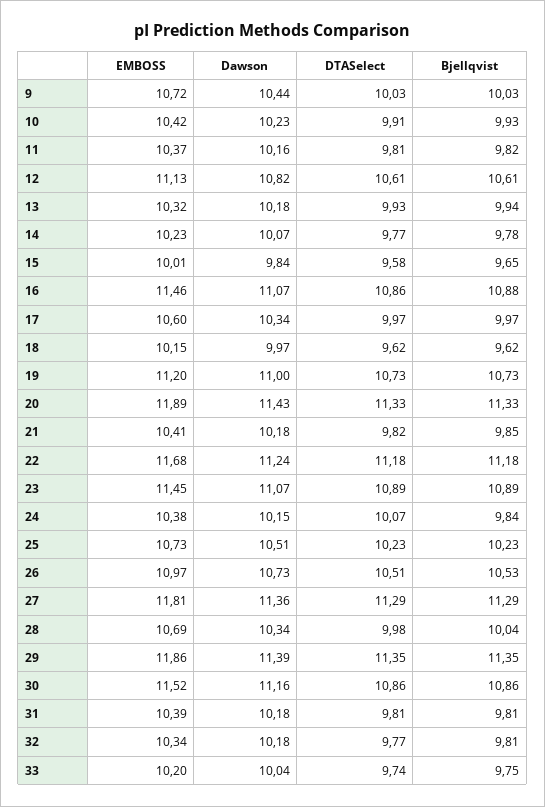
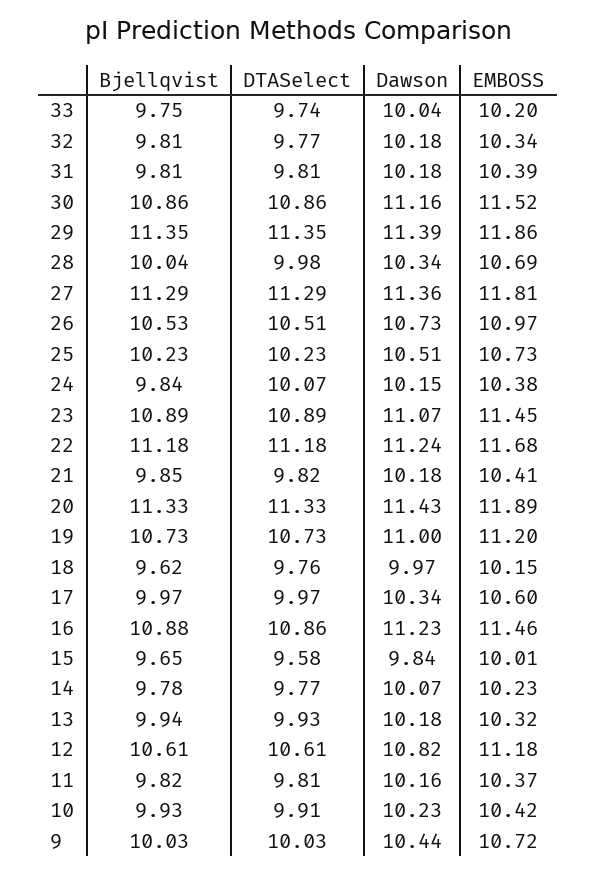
  {
    "EMBOSS": {
      "9": 10.72,
      "10": 10.42,
      "11": 10.37,
-     "12": 11.13,
+     "12": 11.18,
      "13": 10.32,
      "14": 10.23,
      "15": 10.01,
      "16": 11.46,
      "17": 10.6,
      "18": 10.15,
      "19": 11.2,
      "20": 11.89,
      "21": 10.41,
      "22": 11.68,
      "23": 11.45,
      "24": 10.38,
      "25": 10.73,
      "26": 10.97,
      "27": 11.81,
      "28": 10.69,
      "29": 11.86,
      "30": 11.52,
      "31": 10.39,
      "32": 10.34,
      "33": 10.2
    },
    "Dawson": {
      "9": 10.44,
      "10": 10.23,
      "11": 10.16,
      "12": 10.82,
      "13": 10.18,
      "14": 10.07,
      "15": 9.84,
-     "16": 11.07,
+     "16": 11.23,
      "17": 10.34,
      "18": 9.97,
      "19": 11,
      "20": 11.43,
      "21": 10.18,
      "22": 11.24,
      "23": 11.07,
      "24": 10.15,
      "25": 10.51,
      "26": 10.73,
      "27": 11.36,
      "28": 10.34,
      "29": 11.39,
      "30": 11.16,
      "31": 10.18,
      "32": 10.18,
      "33": 10.04
    },
    "DTASelect": {
      "9": 10.03,
      "10": 9.91,
      "11": 9.81,
      "12": 10.61,
      "13": 9.93,
      "14": 9.77,
      "15": 9.58,
      "16": 10.86,
      "17": 9.97,
-     "18": 9.62,
+     "18": 9.76,
      "19": 10.73,
      "20": 11.33,
      "21": 9.82,
      "22": 11.18,
      "23": 10.89,
      "24": 10.07,
      "25": 10.23,
      "26": 10.51,
      "27": 11.29,
      "28": 9.98,
      "29": 11.35,
      "30": 10.86,
      "31": 9.81,
      "32": 9.77,
      "33": 9.74
    },
    "Bjellqvist": {
      "9": 10.03,
      "10": 9.93,
      "11": 9.82,
      "12": 10.61,
      "13": 9.94,
      "14": 9.78,
      "15": 9.65,
      "16": 10.88,
      "17": 9.97,
      "18": 9.62,
      "19": 10.73,
      "20": 11.33,
      "21": 9.85,
      "22": 11.18,
      "23": 10.89,
      "24": 9.84,
      "25": 10.23,
      "26": 10.53,
      "27": 11.29,
      "28": 10.04,
      "29": 11.35,
      "30": 10.86,
      "31": 9.81,
      "32": 9.81,
      "33": 9.75
    }
  }

